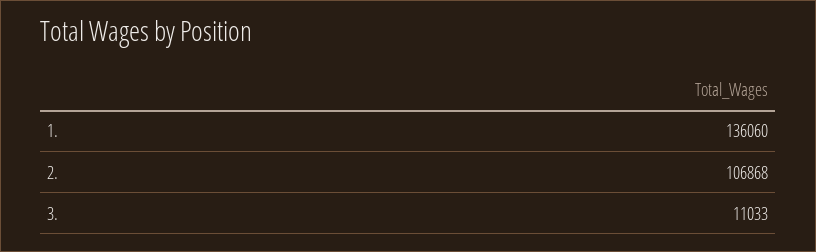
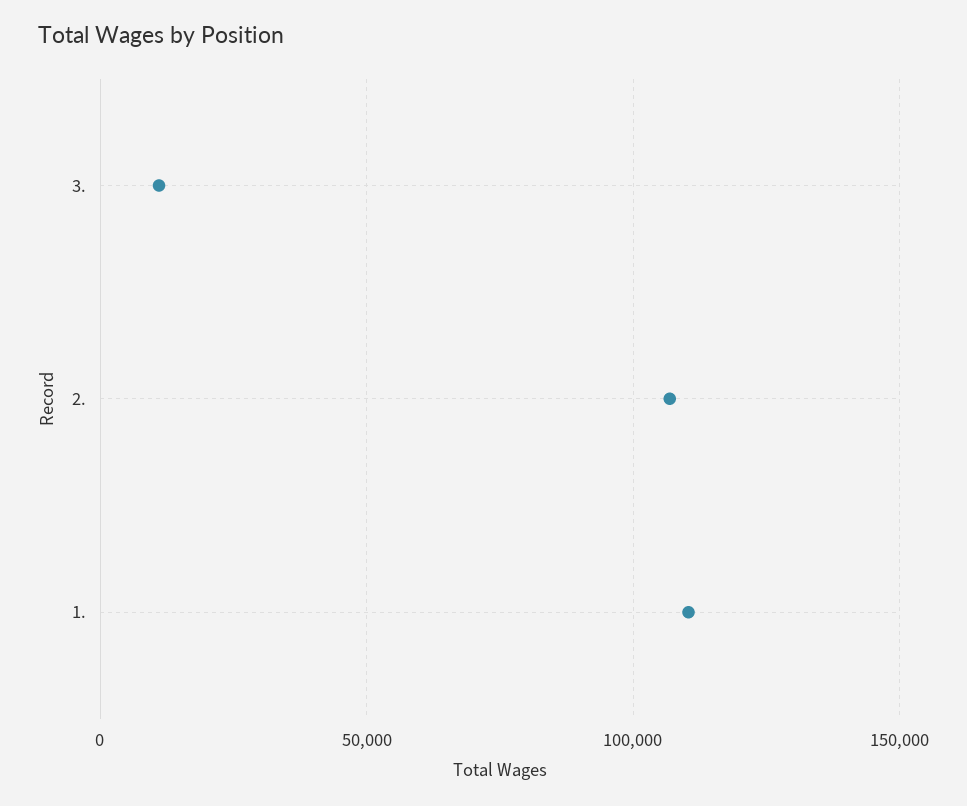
  {
-   "1.": 136060,
+   "1.": 110000,
    "2.": 106868,
    "3.": 11033
  }

